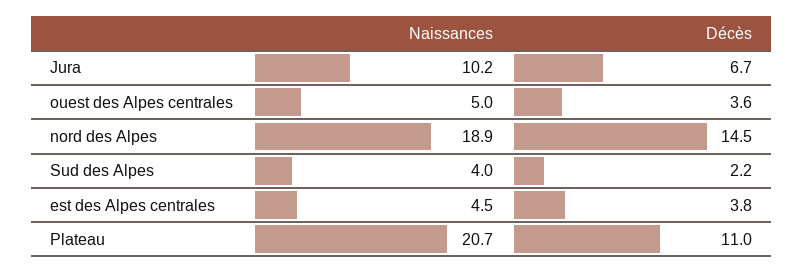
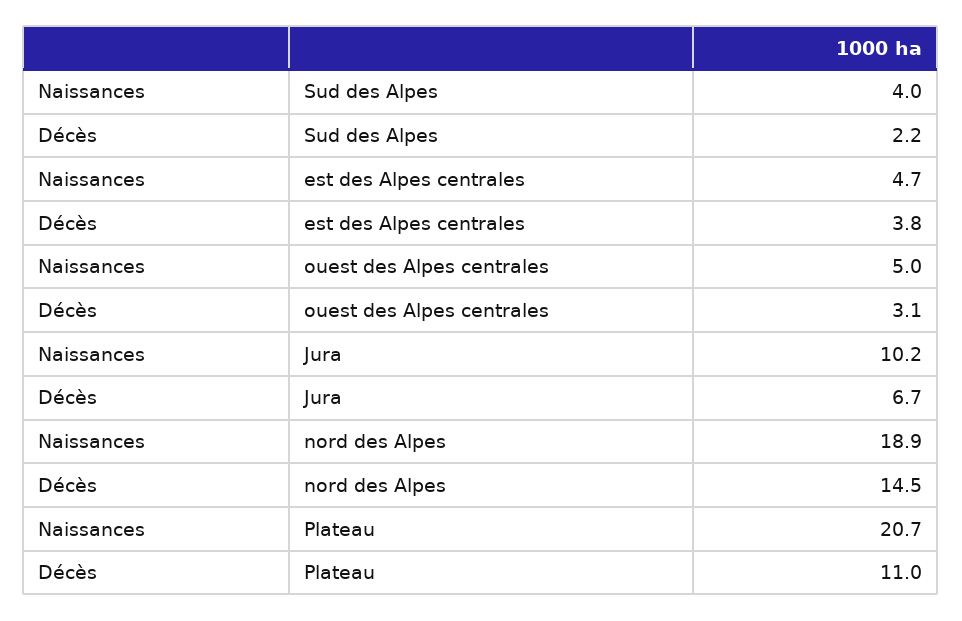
  {
    "Naissances": {
      "Jura": 10.2,
      "ouest des Alpes centrales": 5,
      "nord des Alpes": 18.9,
      "Sud des Alpes": 4,
-     "est des Alpes centrales": 4.5,
+     "est des Alpes centrales": 4.7,
      "Plateau": 20.7
    },
    "Décès": {
      "Jura": 6.7,
-     "ouest des Alpes centrales": 3.6,
+     "ouest des Alpes centrales": 3.1,
      "nord des Alpes": 14.5,
      "Sud des Alpes": 2.2,
      "est des Alpes centrales": 3.8,
      "Plateau": 11
    }
  }

